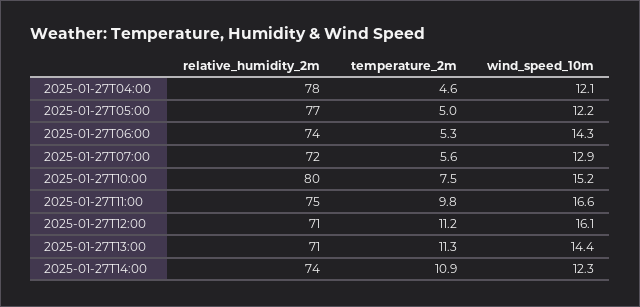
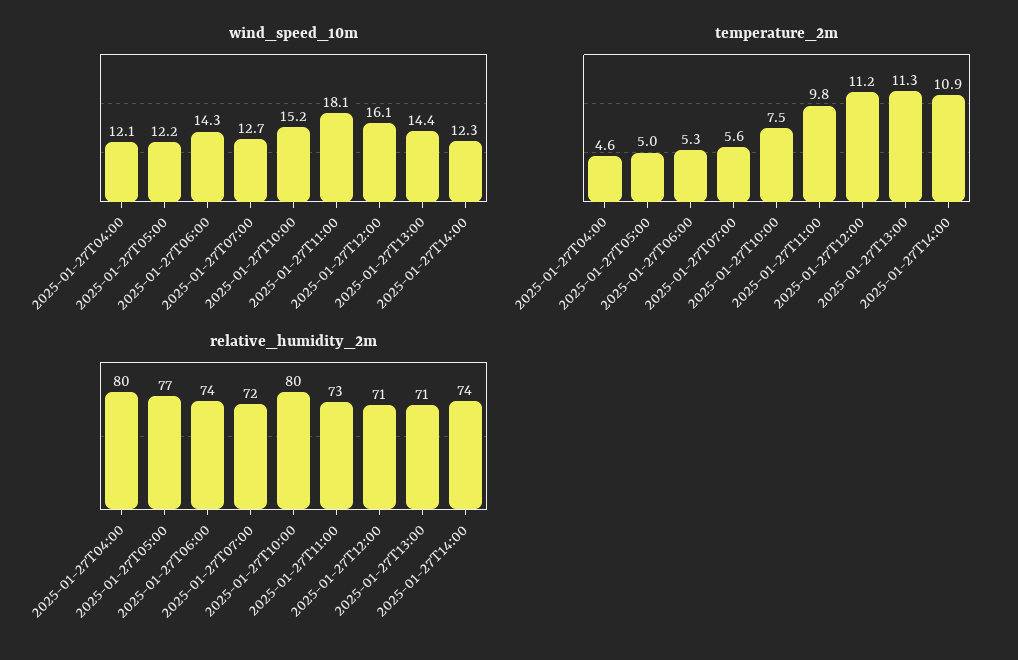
  {
    "relative_humidity_2m": {
-     "2025-01-27T04:00": 78,
+     "2025-01-27T04:00": 80,
      "2025-01-27T05:00": 77,
      "2025-01-27T06:00": 74,
      "2025-01-27T07:00": 72,
      "2025-01-27T10:00": 80,
-     "2025-01-27T11:00": 75,
+     "2025-01-27T11:00": 73,
      "2025-01-27T12:00": 71,
      "2025-01-27T13:00": 71,
      "2025-01-27T14:00": 74
    },
    "temperature_2m": {
      "2025-01-27T04:00": 4.6,
      "2025-01-27T05:00": 5,
      "2025-01-27T06:00": 5.3,
      "2025-01-27T07:00": 5.6,
      "2025-01-27T10:00": 7.5,
      "2025-01-27T11:00": 9.8,
      "2025-01-27T12:00": 11.2,
      "2025-01-27T13:00": 11.3,
      "2025-01-27T14:00": 10.9
    },
    "wind_speed_10m": {
      "2025-01-27T04:00": 12.1,
      "2025-01-27T05:00": 12.2,
      "2025-01-27T06:00": 14.3,
-     "2025-01-27T07:00": 12.9,
+     "2025-01-27T07:00": 12.7,
      "2025-01-27T10:00": 15.2,
-     "2025-01-27T11:00": 16.6,
+     "2025-01-27T11:00": 18.1,
      "2025-01-27T12:00": 16.1,
      "2025-01-27T13:00": 14.4,
      "2025-01-27T14:00": 12.3
    }
  }

